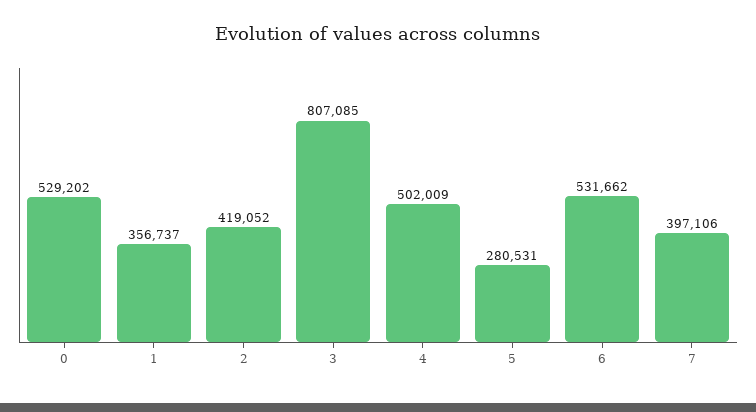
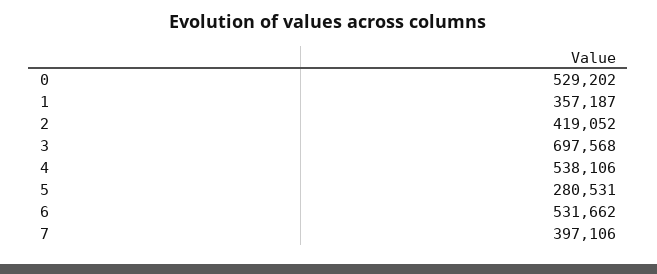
  {
    "0": 529202,
-   "1": 356737,
+   "1": 357187,
    "2": 419052,
-   "3": 807085,
+   "3": 697568,
-   "4": 502009,
+   "4": 538106,
    "5": 280531,
    "6": 531662,
    "7": 397106
  }

